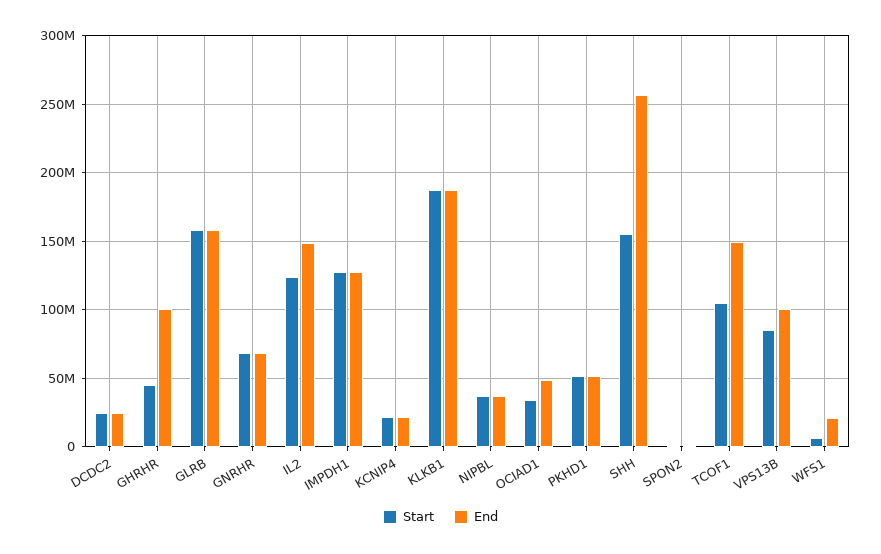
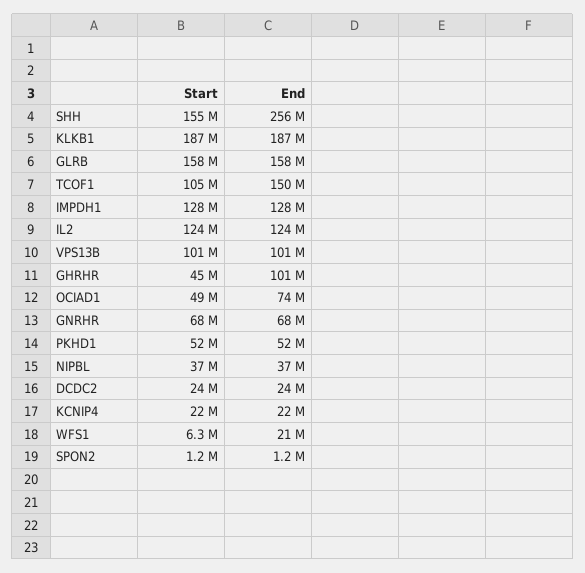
  {
    "Start": {
      "DCDC2": 24000000,
      "GHRHR": 45000000,
      "GLRB": 158000000,
      "GNRHR": 68000000,
      "IL2": 124000000,
      "IMPDH1": 128000000,
      "KCNIP4": 22000000,
      "KLKB1": 187000000,
      "NIPBL": 37000000,
-     "OCIAD1": 35000000,
+     "OCIAD1": 49000000,
      "PKHD1": 52000000,
      "SHH": 155000000,
      "SPON2": 1200000,
      "TCOF1": 105000000,
-     "VPS13B": 85000000,
+     "VPS13B": 101000000,
      "WFS1": 6300000
    },
    "End": {
      "DCDC2": 24000000,
      "GHRHR": 101000000,
      "GLRB": 158000000,
      "GNRHR": 68000000,
-     "IL2": 150000000,
+     "IL2": 124000000,
      "IMPDH1": 128000000,
      "KCNIP4": 22000000,
      "KLKB1": 187000000,
      "NIPBL": 37000000,
-     "OCIAD1": 50000000,
+     "OCIAD1": 74000000,
      "PKHD1": 52000000,
      "SHH": 256000000,
      "SPON2": 1200000,
      "TCOF1": 150000000,
      "VPS13B": 101000000,
      "WFS1": 21000000
    }
  }

